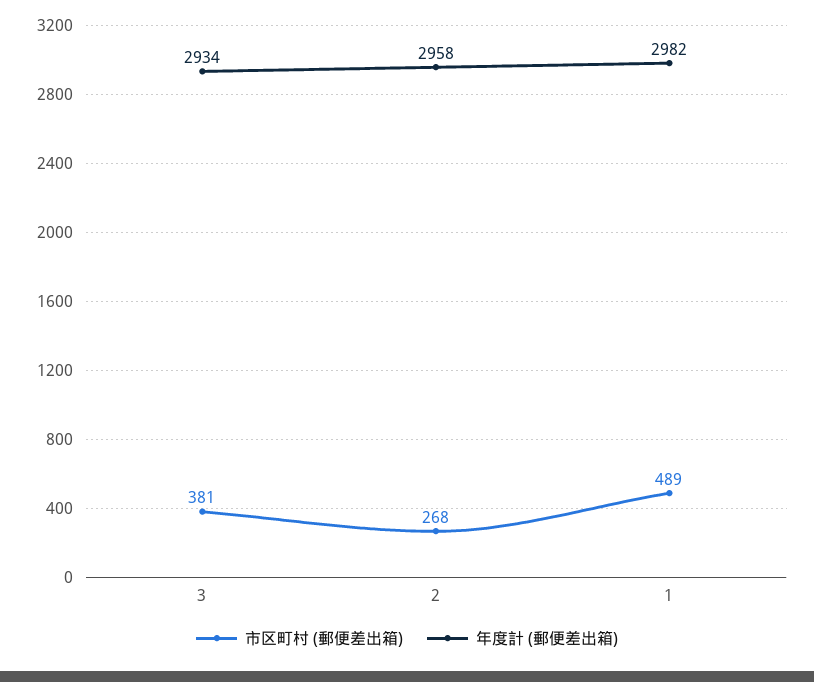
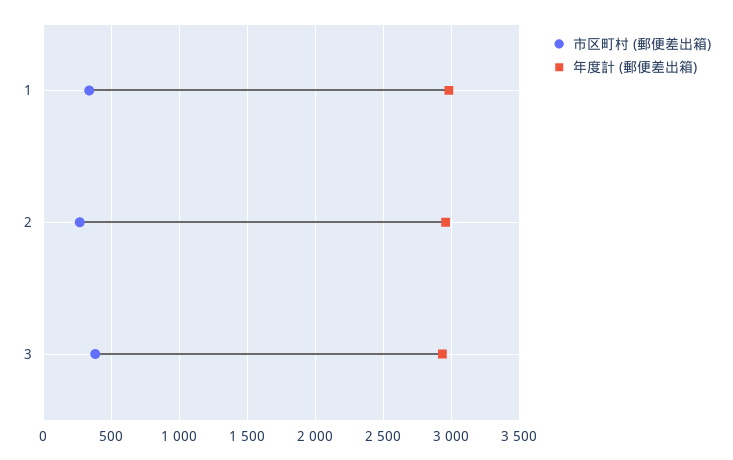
  {
    "市区町村 (郵便差出箱)": {
      "3": 381,
      "2": 268,
-     "1": 489
+     "1": 350
    },
    "年度計 (郵便差出箱)": {
      "3": 2934,
      "2": 2958,
      "1": 2982
    }
  }

